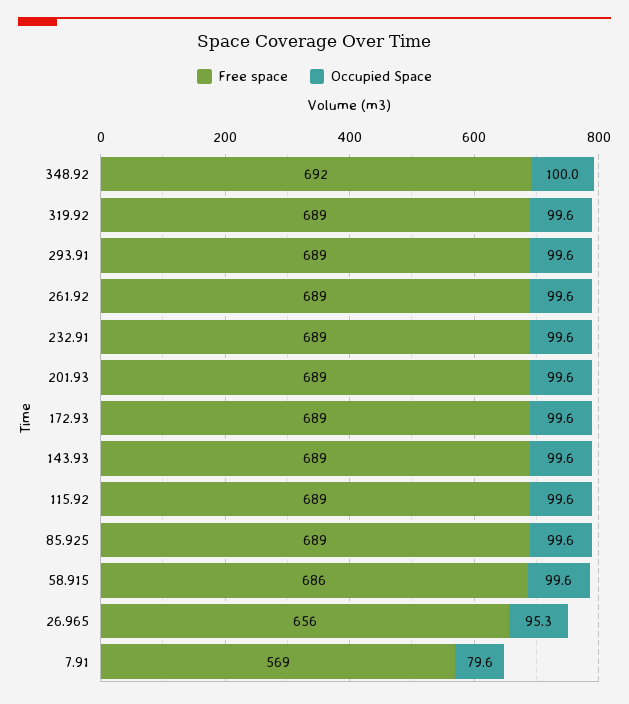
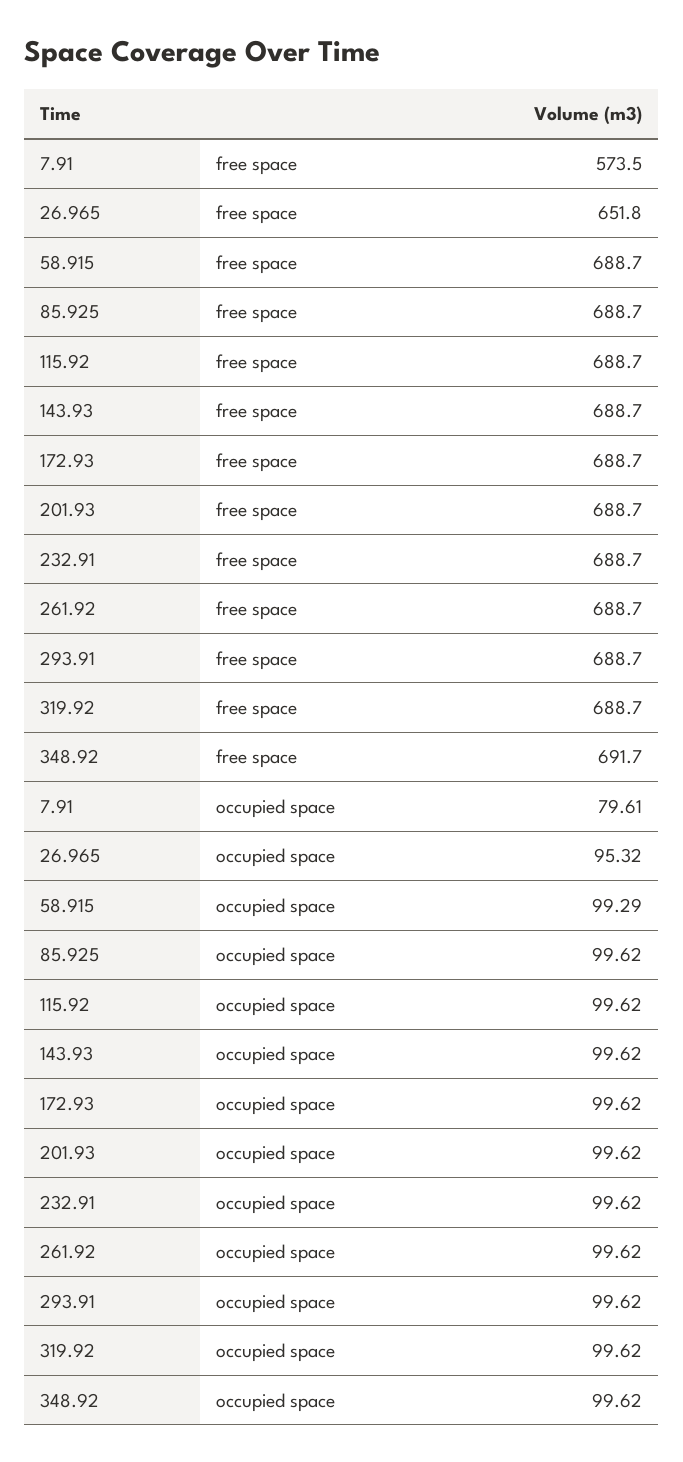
  {
    "Free space": {
      "348.92": 691.7,
      "319.92": 688.7,
      "293.91": 688.7,
      "261.92": 688.7,
      "232.91": 688.7,
      "201.93": 688.7,
      "172.93": 688.7,
      "143.93": 688.7,
      "115.92": 688.7,
      "85.925": 688.7,
-     "58.915": 686,
+     "58.915": 688.7,
-     "26.965": 656,
+     "26.965": 651.8,
-     "7.91": 569
+     "7.91": 573.5
    },
    "Occupied Space": {
-     "348.92": 100,
+     "348.92": 99.62,
      "319.92": 99.62,
      "293.91": 99.62,
      "261.92": 99.62,
      "232.91": 99.62,
      "201.93": 99.62,
      "172.93": 99.62,
      "143.93": 99.62,
      "115.92": 99.62,
      "85.925": 99.62,
-     "58.915": 99.6,
+     "58.915": 99.29,
      "26.965": 95.32,
      "7.91": 79.61
    }
  }

